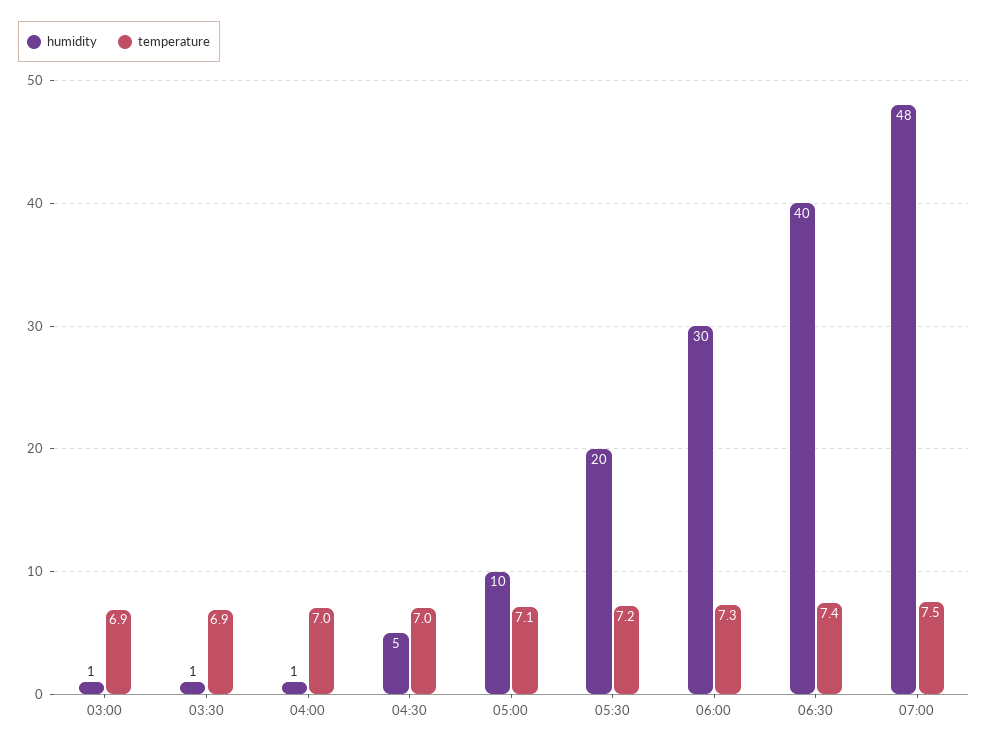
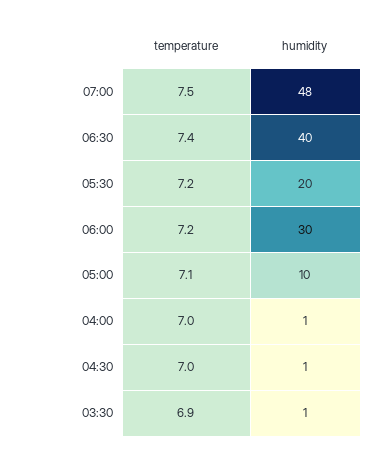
  {
    "humidity": {
-     "03:00": 1,
      "03:30": 1,
      "04:00": 1,
-     "04:30": 5,
+     "04:30": 1,
      "05:00": 10,
      "05:30": 20,
      "06:00": 30,
      "06:30": 40,
      "07:00": 48
    },
    "temperature": {
-     "03:00": 6.9,
      "03:30": 6.9,
      "04:00": 7,
      "04:30": 7,
      "05:00": 7.1,
      "05:30": 7.2,
-     "06:00": 7.3,
+     "06:00": 7.2,
      "06:30": 7.4,
      "07:00": 7.5
    }
  }

